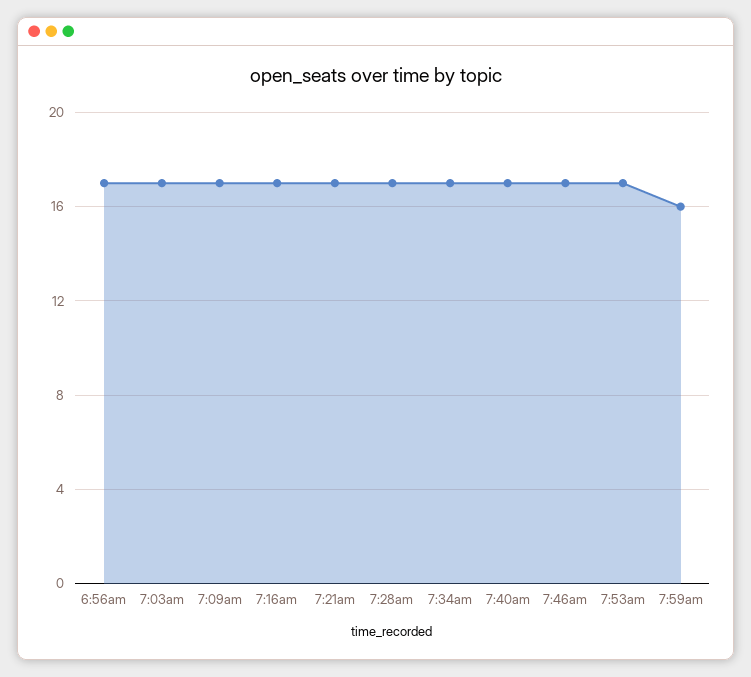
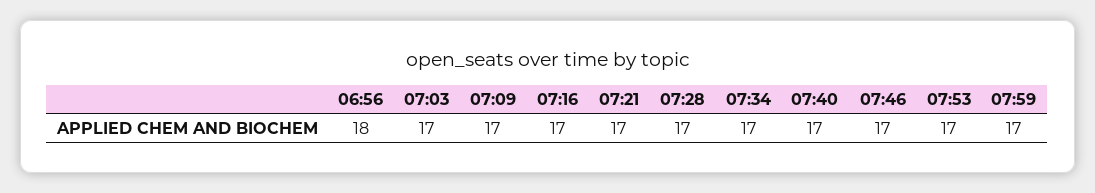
  {
-   "6:56am": 17,
+   "6:56am": 18,
    "7:03am": 17,
    "7:09am": 17,
    "7:16am": 17,
    "7:21am": 17,
    "7:28am": 17,
    "7:34am": 17,
    "7:40am": 17,
    "7:46am": 17,
    "7:53am": 17,
-   "7:59am": 16
+   "7:59am": 17
  }

